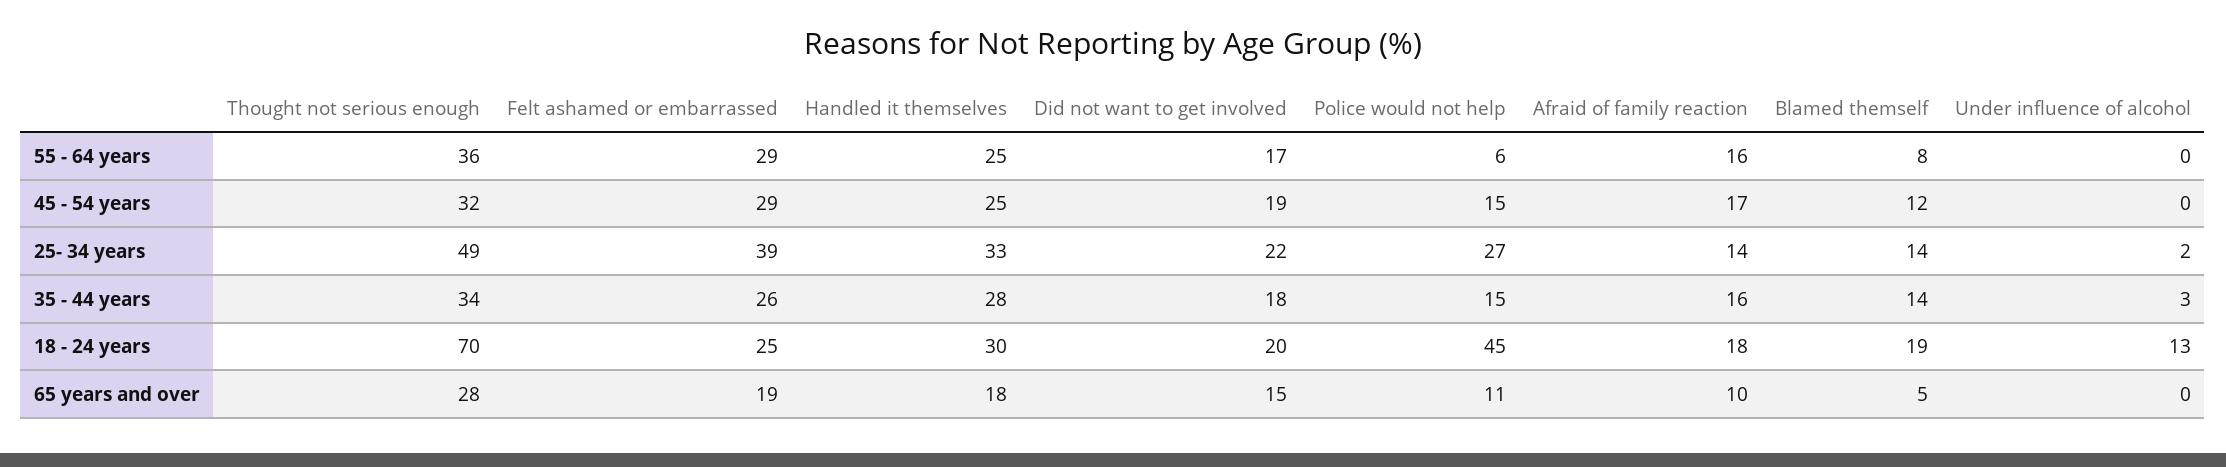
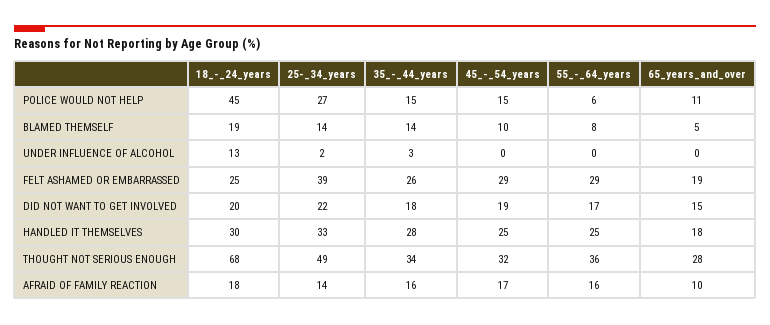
  {
    "Thought not serious enough": {
      "55 - 64 years": 36,
      "45 - 54 years": 32,
      "25- 34 years": 49,
      "35 - 44 years": 34,
-     "18 - 24 years": 70,
+     "18 - 24 years": 68,
      "65 years and over": 28
    },
    "Felt ashamed or embarrassed": {
      "55 - 64 years": 29,
      "45 - 54 years": 29,
      "25- 34 years": 39,
      "35 - 44 years": 26,
      "18 - 24 years": 25,
      "65 years and over": 19
    },
    "Handled it themselves": {
      "55 - 64 years": 25,
      "45 - 54 years": 25,
      "25- 34 years": 33,
      "35 - 44 years": 28,
      "18 - 24 years": 30,
      "65 years and over": 18
    },
    "Did not want to get involved": {
      "55 - 64 years": 17,
      "45 - 54 years": 19,
      "25- 34 years": 22,
      "35 - 44 years": 18,
      "18 - 24 years": 20,
      "65 years and over": 15
    },
    "Police would not help": {
      "55 - 64 years": 6,
      "45 - 54 years": 15,
      "25- 34 years": 27,
      "35 - 44 years": 15,
      "18 - 24 years": 45,
      "65 years and over": 11
    },
    "Afraid of family reaction": {
      "55 - 64 years": 16,
      "45 - 54 years": 17,
      "25- 34 years": 14,
      "35 - 44 years": 16,
      "18 - 24 years": 18,
      "65 years and over": 10
    },
    "Blamed themself": {
      "55 - 64 years": 8,
-     "45 - 54 years": 12,
+     "45 - 54 years": 10,
      "25- 34 years": 14,
      "35 - 44 years": 14,
      "18 - 24 years": 19,
      "65 years and over": 5
    },
    "Under influence of alcohol": {
      "55 - 64 years": 0,
      "45 - 54 years": 0,
      "25- 34 years": 2,
      "35 - 44 years": 3,
      "18 - 24 years": 13,
      "65 years and over": 0
    }
  }

